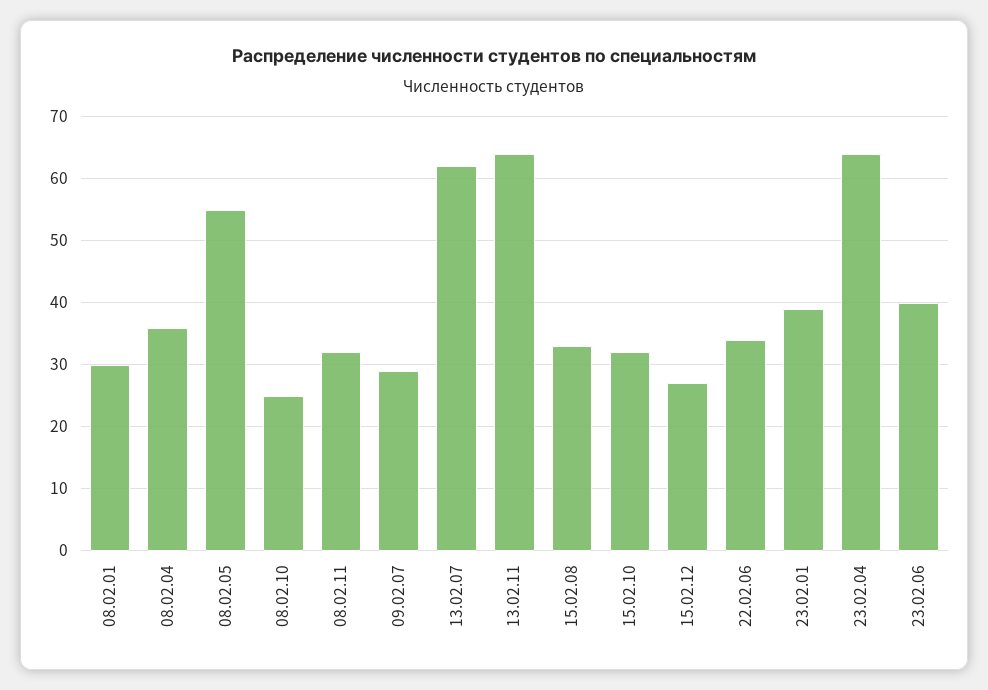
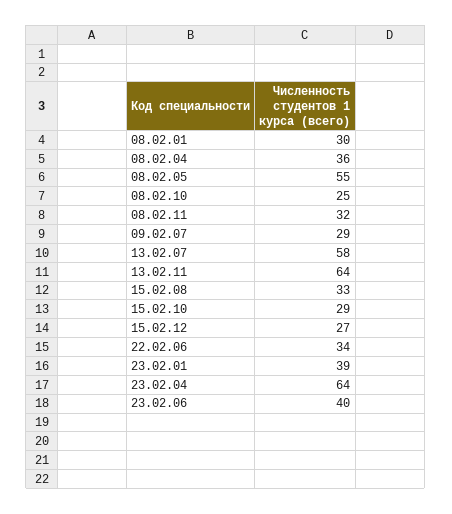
  {
    "08.02.01": 30,
    "08.02.04": 36,
    "08.02.05": 55,
    "08.02.10": 25,
    "08.02.11": 32,
    "09.02.07": 29,
-   "13.02.07": 62,
+   "13.02.07": 58,
    "13.02.11": 64,
    "15.02.08": 33,
-   "15.02.10": 32,
+   "15.02.10": 29,
    "15.02.12": 27,
    "22.02.06": 34,
    "23.02.01": 39,
    "23.02.04": 64,
    "23.02.06": 40
  }

